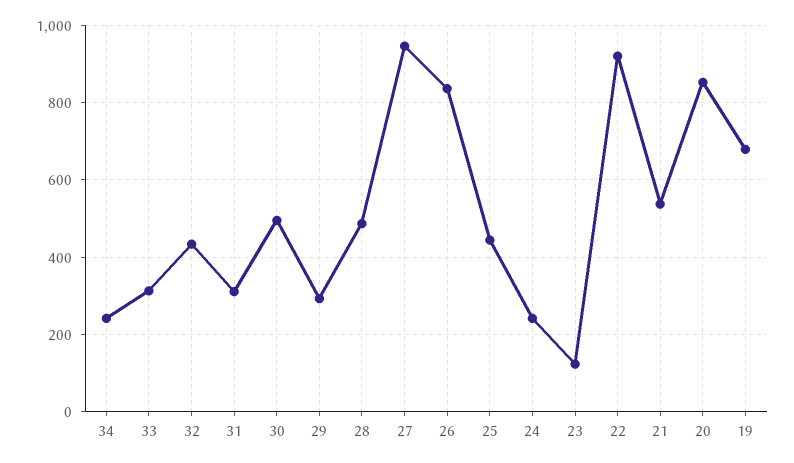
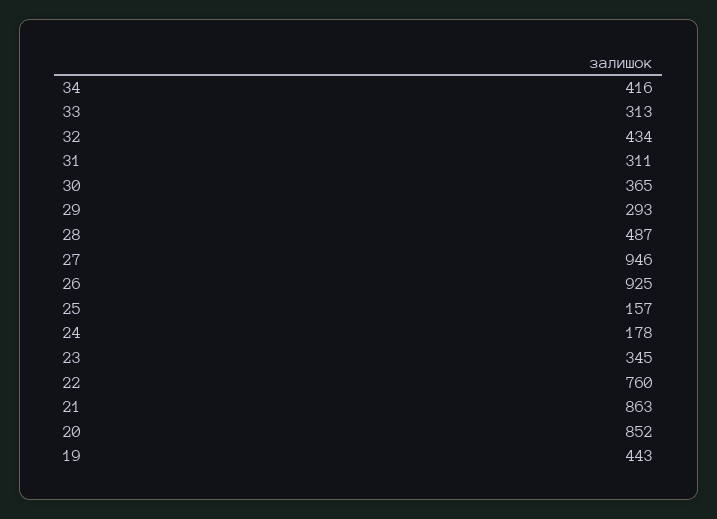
  {
-   "34": 240,
+   "34": 416,
    "33": 313,
    "32": 434,
    "31": 311,
-   "30": 500,
+   "30": 365,
    "29": 293,
    "28": 487,
    "27": 946,
-   "26": 840,
+   "26": 925,
-   "25": 440,
+   "25": 157,
-   "24": 240,
+   "24": 178,
-   "23": 120,
+   "23": 345,
-   "22": 920,
+   "22": 760,
-   "21": 540,
+   "21": 863,
    "20": 852,
-   "19": 680
+   "19": 443
  }

